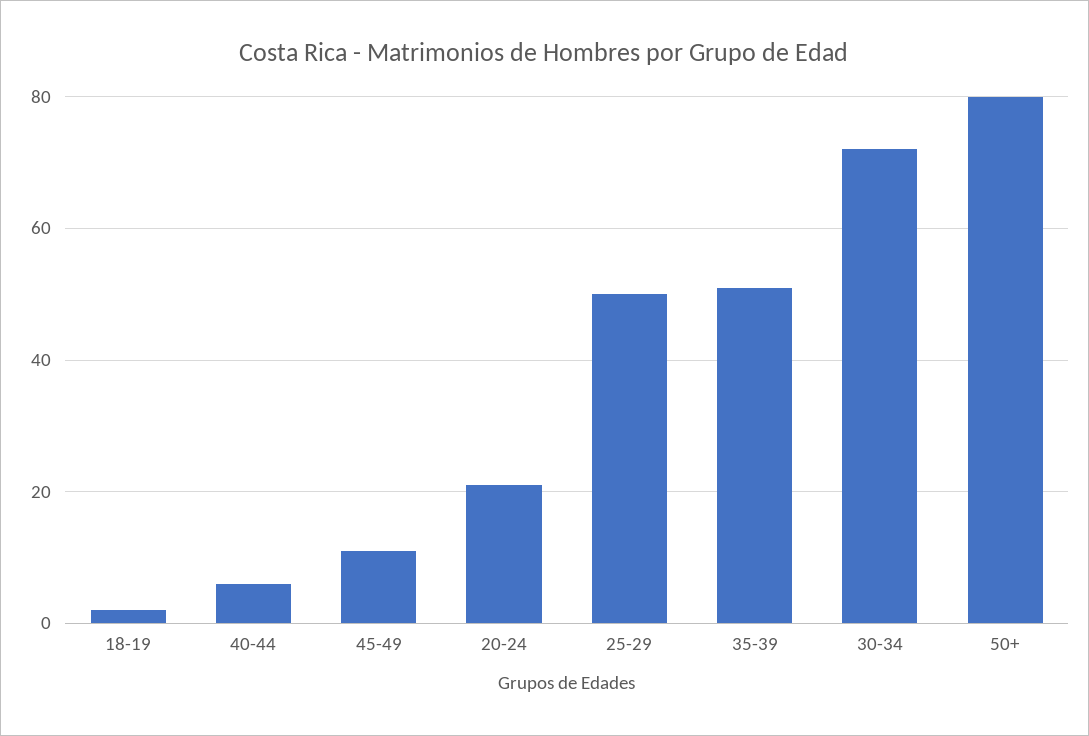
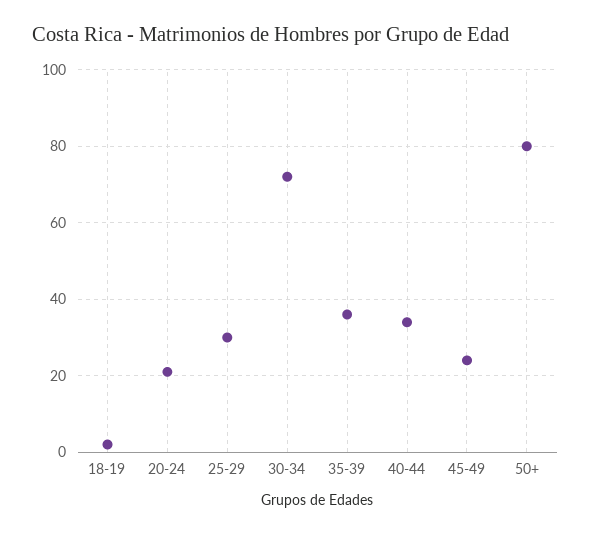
  {
    "18-19": 0,
-   "40-44": 5,
+   "40-44": 35,
-   "45-49": 10,
+   "45-49": 25,
    "20-24": 20,
-   "25-29": 50,
+   "25-29": 30,
-   "35-39": 50,
+   "35-39": 35,
    "30-34": 70,
    "50+": 80
  }

